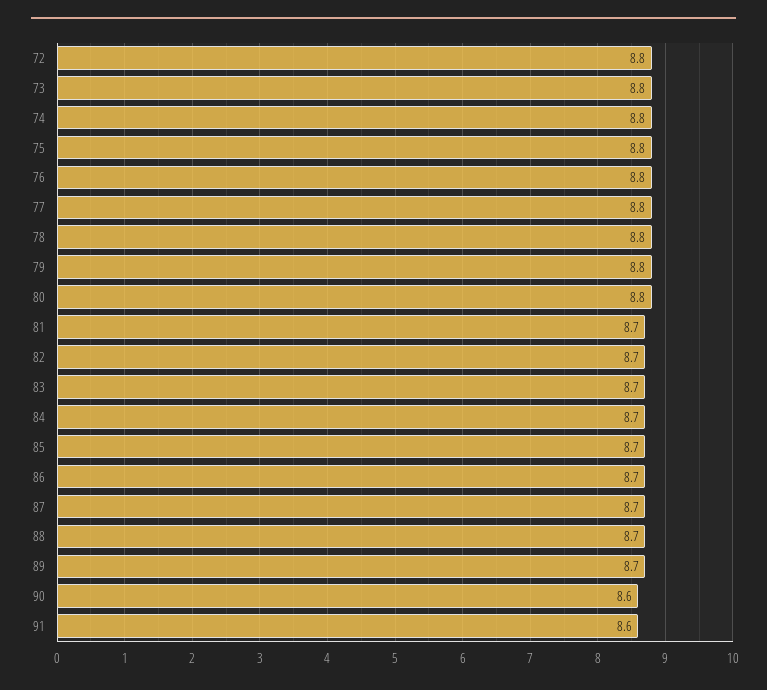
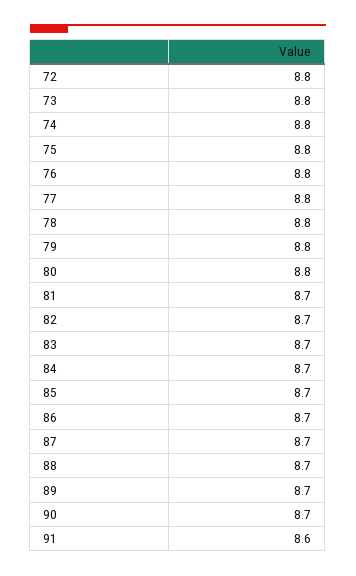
  {
    "72": 8.8,
    "73": 8.8,
    "74": 8.8,
    "75": 8.8,
    "76": 8.8,
    "77": 8.8,
    "78": 8.8,
    "79": 8.8,
    "80": 8.8,
    "81": 8.7,
    "82": 8.7,
    "83": 8.7,
    "84": 8.7,
    "85": 8.7,
    "86": 8.7,
    "87": 8.7,
    "88": 8.7,
    "89": 8.7,
-   "90": 8.6,
+   "90": 8.7,
    "91": 8.6
  }

